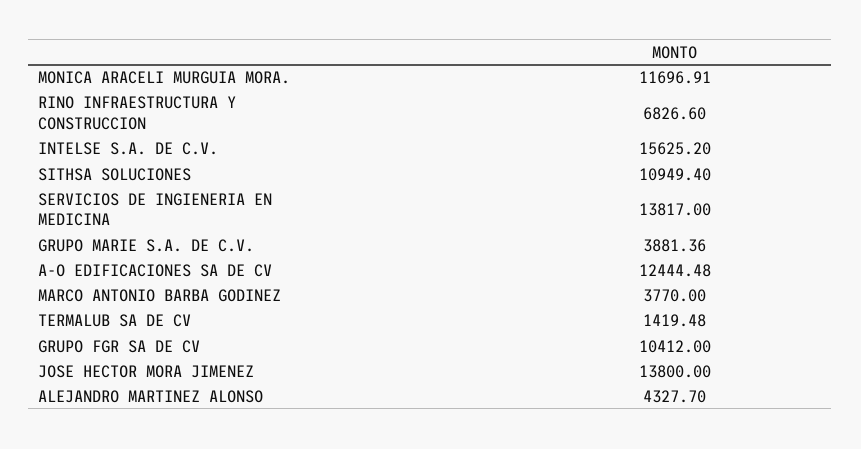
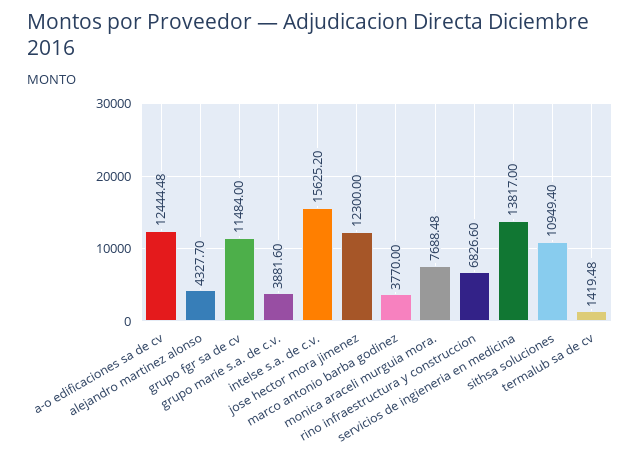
  {
-   "MONICA ARACELI MURGUIA MORA.": 11696.91,
+   "MONICA ARACELI MURGUIA MORA.": 7688.48,
    "RINO INFRAESTRUCTURA Y CONSTRUCCION": 6826.6,
    "INTELSE S.A. DE C.V.": 15625.2,
    "SITHSA SOLUCIONES": 10949.4,
    "SERVICIOS DE INGIENERIA EN MEDICINA": 13817,
-   "GRUPO MARIE S.A. DE C.V.": 3881.36,
+   "GRUPO MARIE S.A. DE C.V.": 3881.6,
    "A-O EDIFICACIONES SA DE CV": 12444.48,
    "MARCO ANTONIO BARBA GODINEZ": 3770,
    "TERMALUB SA DE CV": 1419.48,
-   "GRUPO FGR SA DE CV": 10412,
+   "GRUPO FGR SA DE CV": 11484,
-   "JOSE HECTOR MORA JIMENEZ": 13800,
+   "JOSE HECTOR MORA JIMENEZ": 12300,
    "ALEJANDRO MARTINEZ ALONSO": 4327.7
  }

